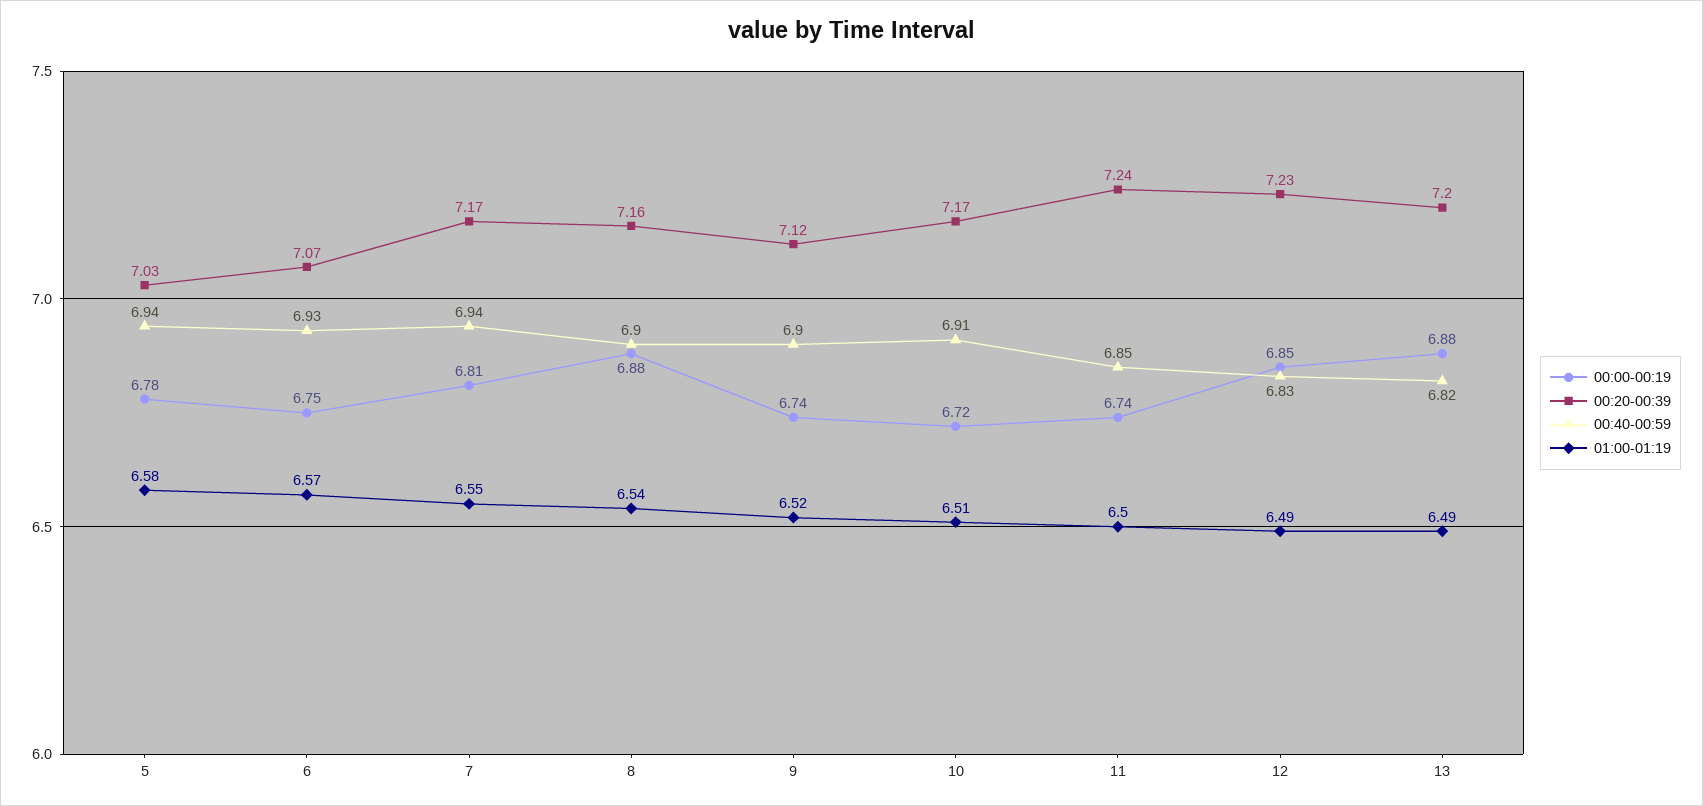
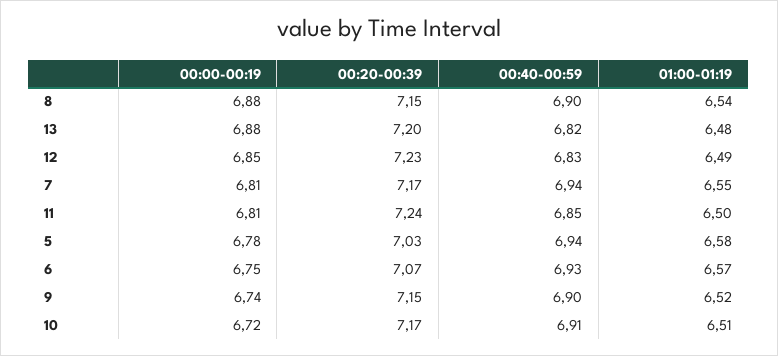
  {
    "00:00-00:19": {
      "5": 6.78,
      "6": 6.75,
      "7": 6.81,
      "8": 6.88,
      "9": 6.74,
      "10": 6.72,
-     "11": 6.74,
+     "11": 6.81,
      "12": 6.85,
      "13": 6.88
    },
    "00:20-00:39": {
      "5": 7.03,
      "6": 7.07,
      "7": 7.17,
-     "8": 7.16,
+     "8": 7.15,
-     "9": 7.12,
+     "9": 7.15,
      "10": 7.17,
      "11": 7.24,
      "12": 7.23,
      "13": 7.2
    },
    "00:40-00:59": {
      "5": 6.94,
      "6": 6.93,
      "7": 6.94,
      "8": 6.9,
      "9": 6.9,
      "10": 6.91,
      "11": 6.85,
      "12": 6.83,
      "13": 6.82
    },
    "01:00-01:19": {
      "5": 6.58,
      "6": 6.57,
      "7": 6.55,
      "8": 6.54,
      "9": 6.52,
      "10": 6.51,
      "11": 6.5,
      "12": 6.49,
-     "13": 6.49
+     "13": 6.48
    }
  }

